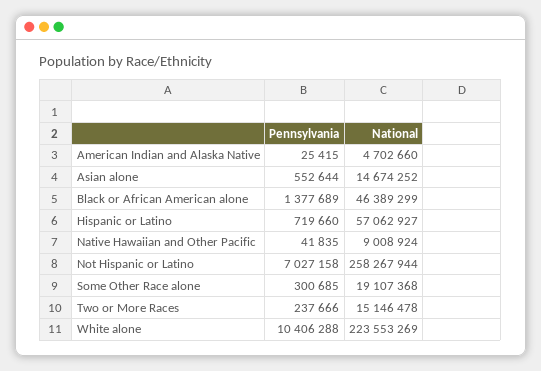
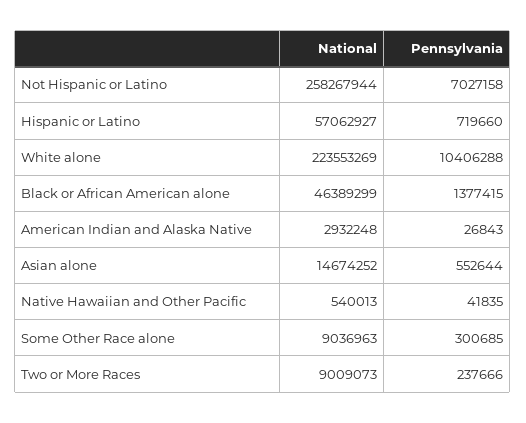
  {
    "Pennsylvania": {
-     "American Indian and Alaska Native": 25415,
+     "American Indian and Alaska Native": 26843,
      "Asian alone": 552644,
-     "Black or African American alone": 1377689,
+     "Black or African American alone": 1377415,
      "Hispanic or Latino": 719660,
      "Native Hawaiian and Other Pacific": 41835,
      "Not Hispanic or Latino": 7027158,
      "Some Other Race alone": 300685,
      "Two or More Races": 237666,
      "White alone": 10406288
    },
    "National": {
-     "American Indian and Alaska Native": 4702660,
+     "American Indian and Alaska Native": 2932248,
      "Asian alone": 14674252,
      "Black or African American alone": 46389299,
      "Hispanic or Latino": 57062927,
-     "Native Hawaiian and Other Pacific": 9008924,
+     "Native Hawaiian and Other Pacific": 540013,
      "Not Hispanic or Latino": 258267944,
-     "Some Other Race alone": 19107368,
+     "Some Other Race alone": 9036963,
-     "Two or More Races": 15146478,
+     "Two or More Races": 9009073,
      "White alone": 223553269
    }
  }

